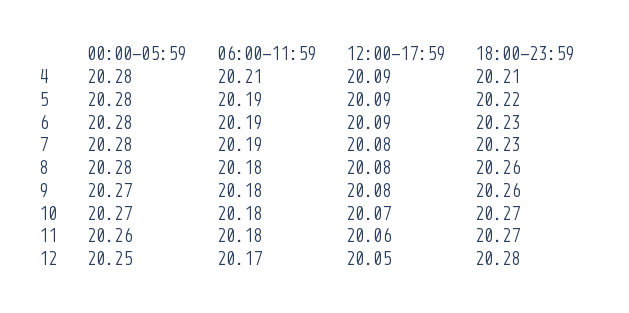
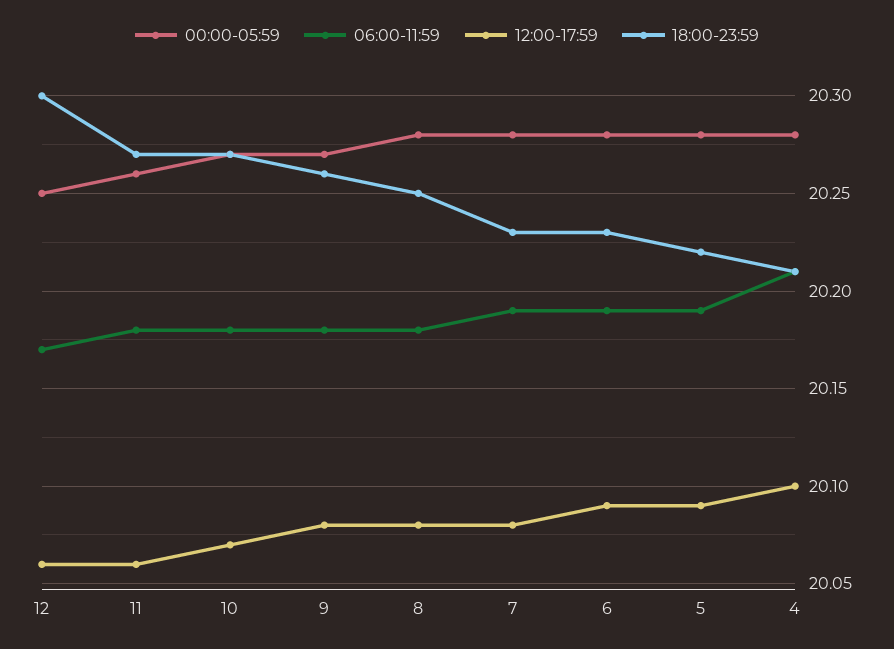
  {
    "00:00-05:59": {
      "4": 20.28,
      "5": 20.28,
      "6": 20.28,
      "7": 20.28,
      "8": 20.28,
      "9": 20.27,
      "10": 20.27,
      "11": 20.26,
      "12": 20.25
    },
    "06:00-11:59": {
      "4": 20.21,
      "5": 20.19,
      "6": 20.19,
      "7": 20.19,
      "8": 20.18,
      "9": 20.18,
      "10": 20.18,
      "11": 20.18,
      "12": 20.17
    },
    "12:00-17:59": {
-     "4": 20.09,
+     "4": 20.1,
      "5": 20.09,
      "6": 20.09,
      "7": 20.08,
      "8": 20.08,
      "9": 20.08,
      "10": 20.07,
      "11": 20.06,
-     "12": 20.05
+     "12": 20.06
    },
    "18:00-23:59": {
      "4": 20.21,
      "5": 20.22,
      "6": 20.23,
      "7": 20.23,
-     "8": 20.26,
+     "8": 20.25,
      "9": 20.26,
      "10": 20.27,
      "11": 20.27,
-     "12": 20.28
+     "12": 20.3
    }
  }

